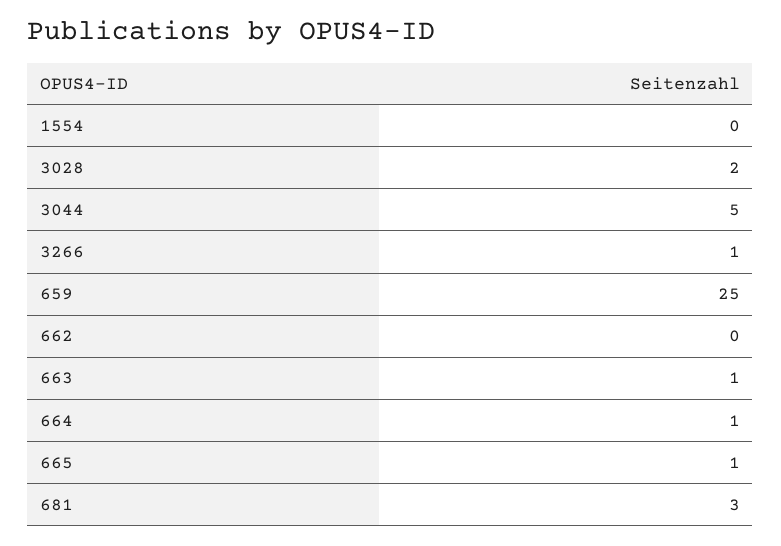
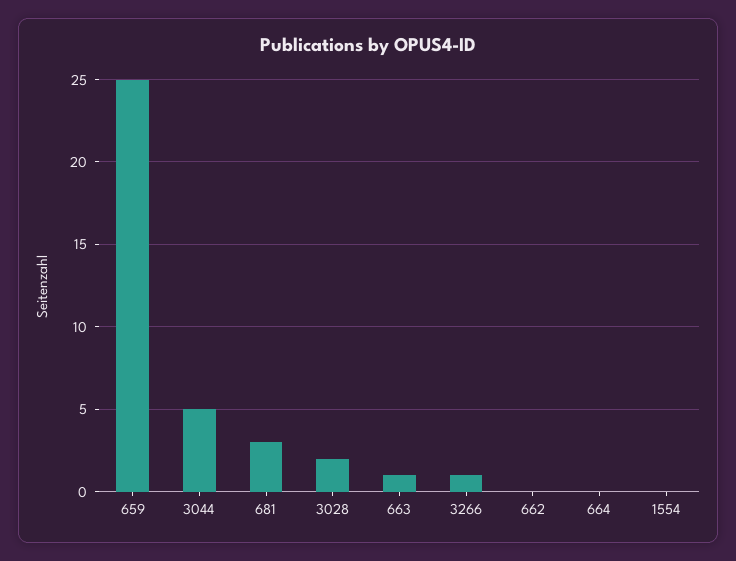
  {
    "1554": 0,
    "3028": 2,
    "3044": 5,
    "3266": 1,
    "659": 25,
    "662": 0,
    "663": 1,
-   "664": 1,
+   "664": 0,
-   "665": 1,
    "681": 3
  }

